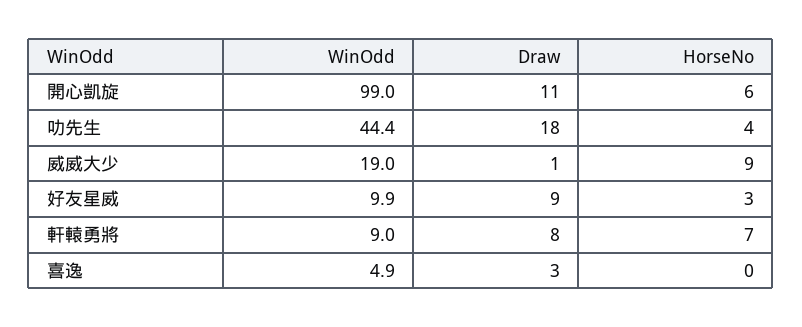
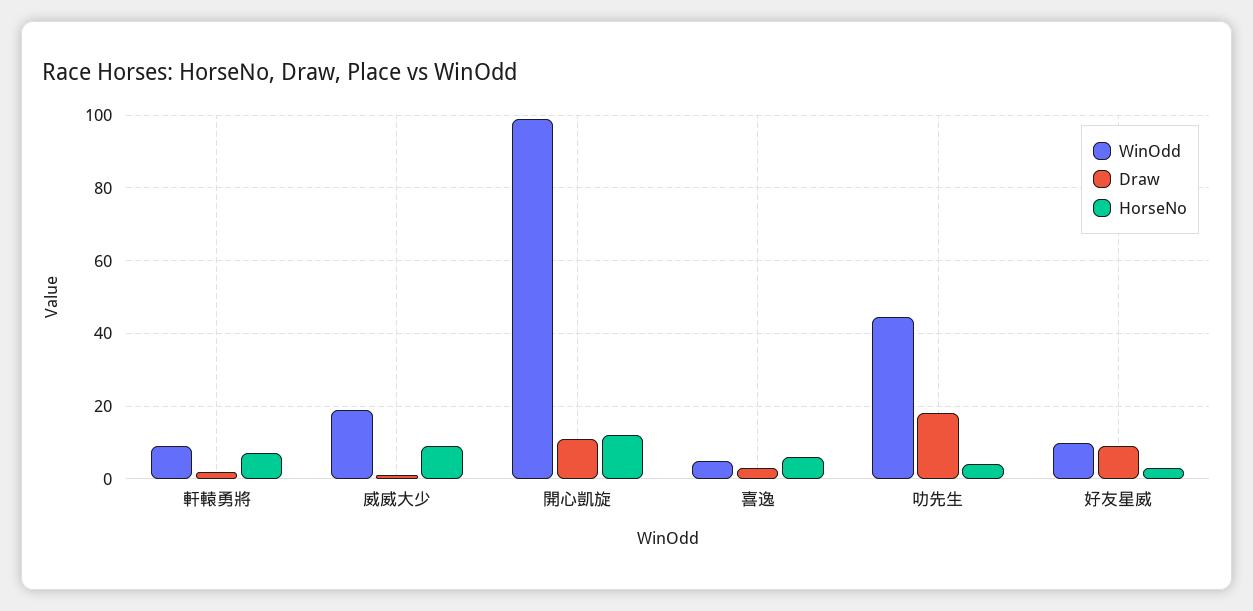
  {
    "WinOdd": {
      "開心凱旋": 99,
      "叻先生": 44.4,
      "威威大少": 19,
      "好友星威": 9.9,
      "軒轅勇將": 9,
      "喜逸": 4.9
    },
    "Draw": {
      "開心凱旋": 11,
      "叻先生": 18,
      "威威大少": 1,
      "好友星威": 9,
-     "軒轅勇將": 8,
+     "軒轅勇將": 2,
      "喜逸": 3
    },
    "HorseNo": {
-     "開心凱旋": 6,
+     "開心凱旋": 12,
      "叻先生": 4,
      "威威大少": 9,
      "好友星威": 3,
      "軒轅勇將": 7,
-     "喜逸": 0
+     "喜逸": 6
    }
  }

